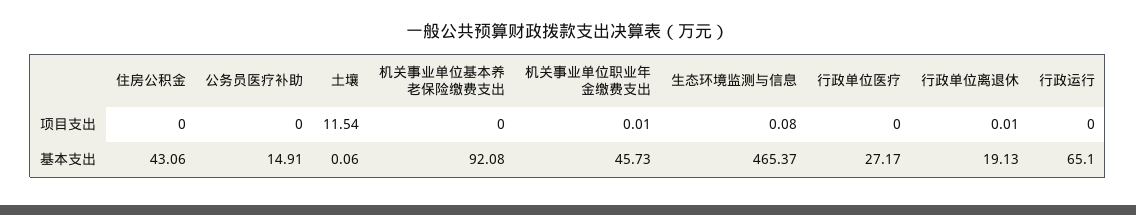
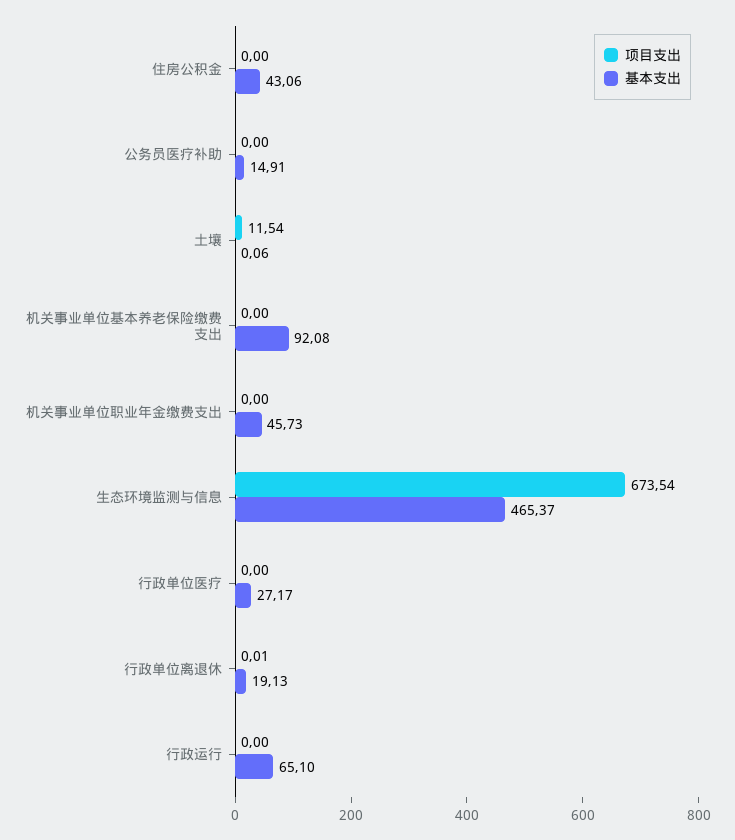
  {
    "项目支出": {
      "住房公积金": 0,
      "公务员医疗补助": 0,
      "土壤": 11.54,
      "机关事业单位基本养老保险缴费支出": 0,
-     "机关事业单位职业年金缴费支出": 0.01,
+     "机关事业单位职业年金缴费支出": 0,
-     "生态环境监测与信息": 0.08,
+     "生态环境监测与信息": 673.54,
      "行政单位医疗": 0,
      "行政单位离退休": 0.01,
      "行政运行": 0
    },
    "基本支出": {
      "住房公积金": 43.06,
      "公务员医疗补助": 14.91,
      "土壤": 0.06,
      "机关事业单位基本养老保险缴费支出": 92.08,
      "机关事业单位职业年金缴费支出": 45.73,
      "生态环境监测与信息": 465.37,
      "行政单位医疗": 27.17,
      "行政单位离退休": 19.13,
      "行政运行": 65.1
    }
  }

